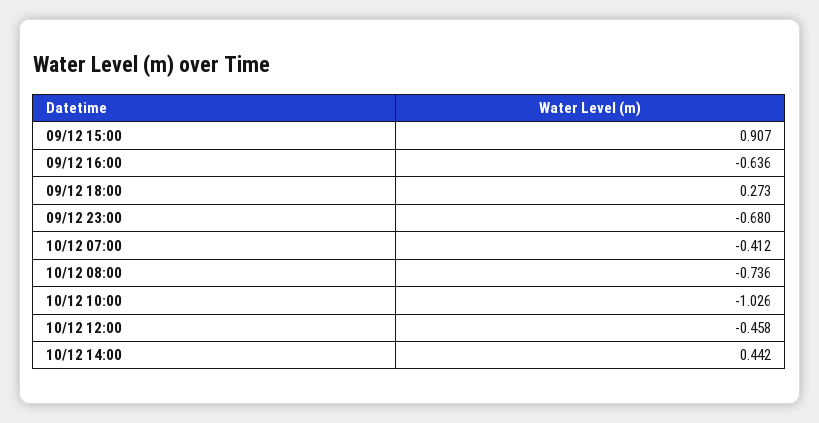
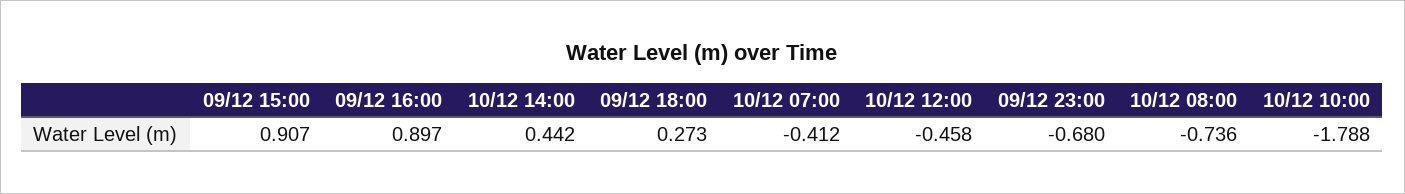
  {
    "09/12 15:00": 0.907,
-   "09/12 16:00": -0.636,
+   "09/12 16:00": 0.897,
    "09/12 18:00": 0.273,
    "09/12 23:00": -0.68,
    "10/12 07:00": -0.412,
    "10/12 08:00": -0.736,
-   "10/12 10:00": -1.026,
+   "10/12 10:00": -1.788,
    "10/12 12:00": -0.458,
    "10/12 14:00": 0.442
  }

